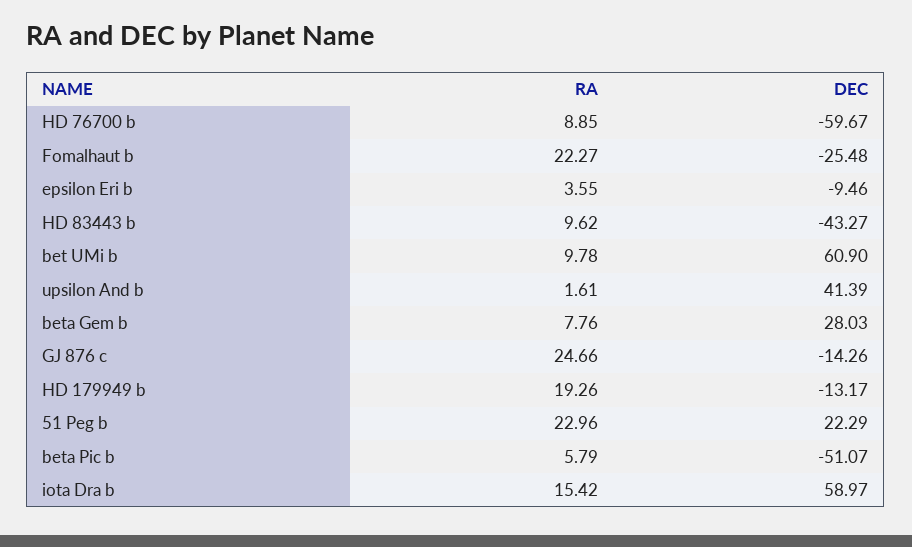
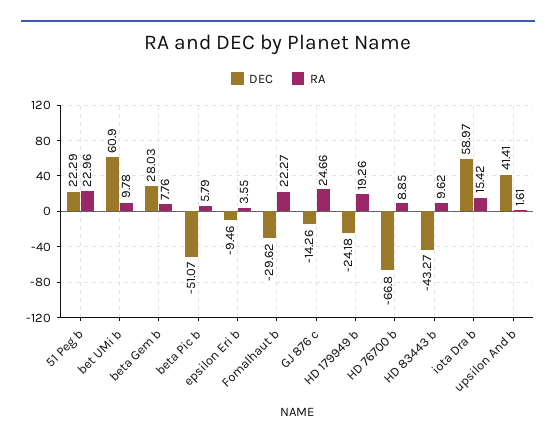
  {
    "RA": {
      "HD 76700 b": 8.85,
      "Fomalhaut b": 22.27,
      "epsilon Eri b": 3.55,
      "HD 83443 b": 9.62,
      "bet UMi b": 9.78,
      "upsilon And b": 1.61,
      "beta Gem b": 7.76,
      "GJ 876 c": 24.66,
      "HD 179949 b": 19.26,
      "51 Peg b": 22.96,
      "beta Pic b": 5.79,
      "iota Dra b": 15.42
    },
    "DEC": {
-     "HD 76700 b": -59.67,
+     "HD 76700 b": -66.8,
-     "Fomalhaut b": -25.48,
+     "Fomalhaut b": -29.62,
      "epsilon Eri b": -9.46,
      "HD 83443 b": -43.27,
      "bet UMi b": 60.9,
-     "upsilon And b": 41.39,
+     "upsilon And b": 41.41,
      "beta Gem b": 28.03,
      "GJ 876 c": -14.26,
-     "HD 179949 b": -13.17,
+     "HD 179949 b": -24.18,
      "51 Peg b": 22.29,
      "beta Pic b": -51.07,
      "iota Dra b": 58.97
    }
  }

